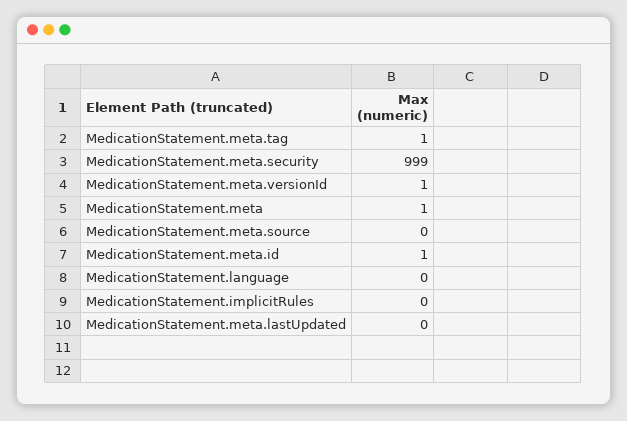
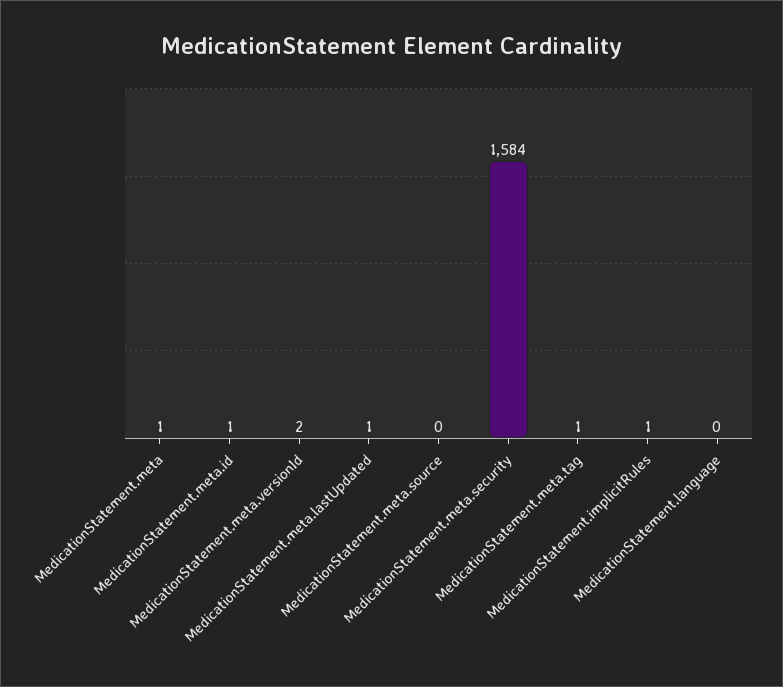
  {
    "MedicationStatement.meta.tag": 1,
-   "MedicationStatement.meta.security": 999,
+   "MedicationStatement.meta.security": 1584,
-   "MedicationStatement.meta.versionId": 1,
+   "MedicationStatement.meta.versionId": 2,
    "MedicationStatement.meta": 1,
    "MedicationStatement.meta.source": 0,
    "MedicationStatement.meta.id": 1,
    "MedicationStatement.language": 0,
-   "MedicationStatement.implicitRules": 0,
+   "MedicationStatement.implicitRules": 1,
-   "MedicationStatement.meta.lastUpdated": 0
+   "MedicationStatement.meta.lastUpdated": 1
  }

